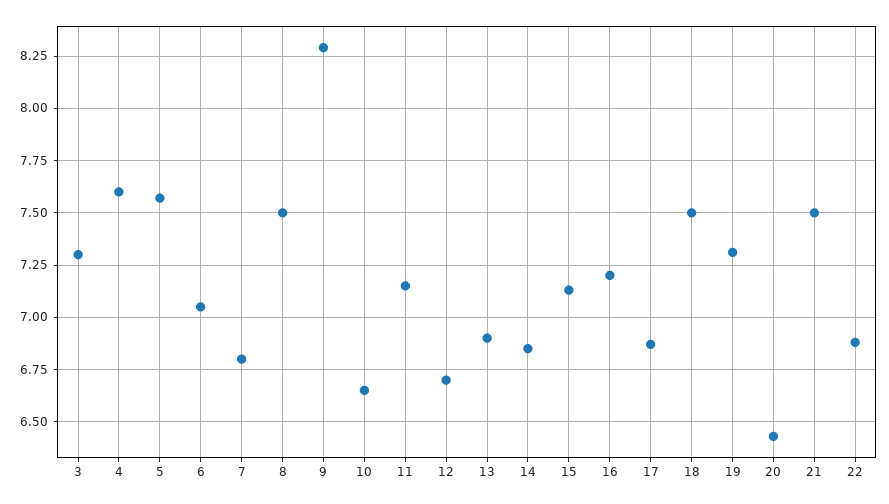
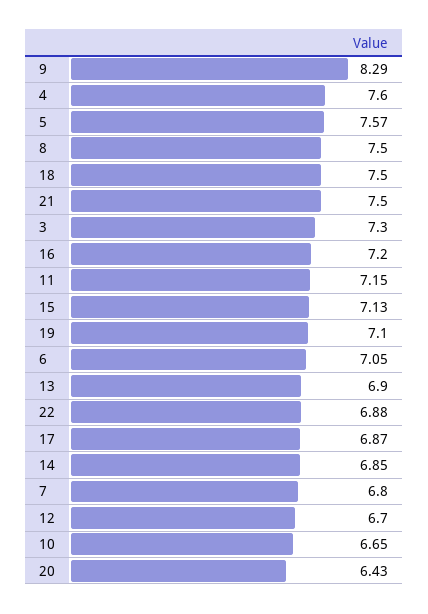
  {
    "3": 7.3,
    "4": 7.6,
    "5": 7.57,
    "6": 7.05,
    "7": 6.8,
    "8": 7.5,
    "9": 8.29,
    "10": 6.65,
    "11": 7.15,
    "12": 6.7,
    "13": 6.9,
    "14": 6.85,
    "15": 7.13,
    "16": 7.2,
    "17": 6.87,
    "18": 7.5,
-   "19": 7.3,
+   "19": 7.1,
    "20": 6.43,
    "21": 7.5,
    "22": 6.88
  }

